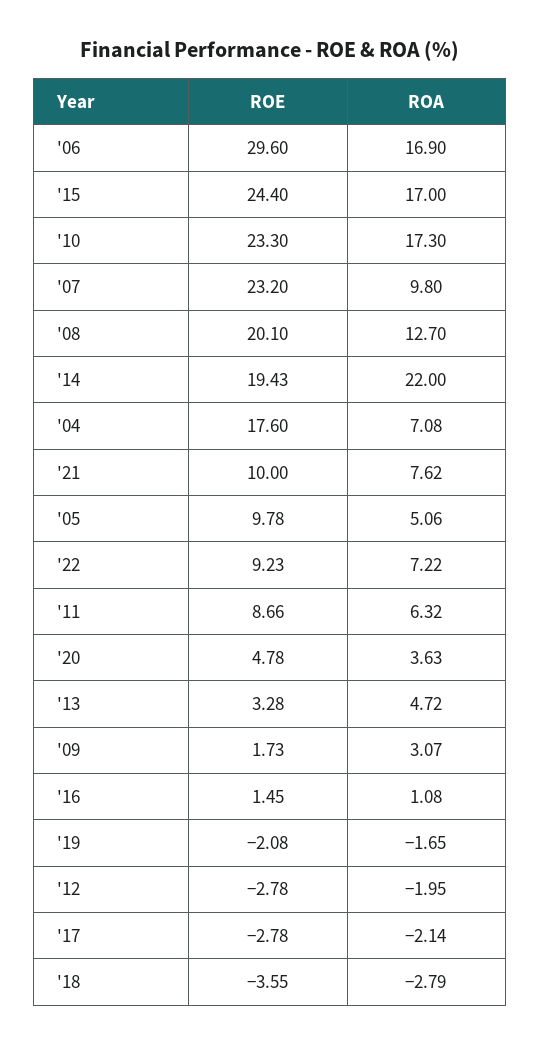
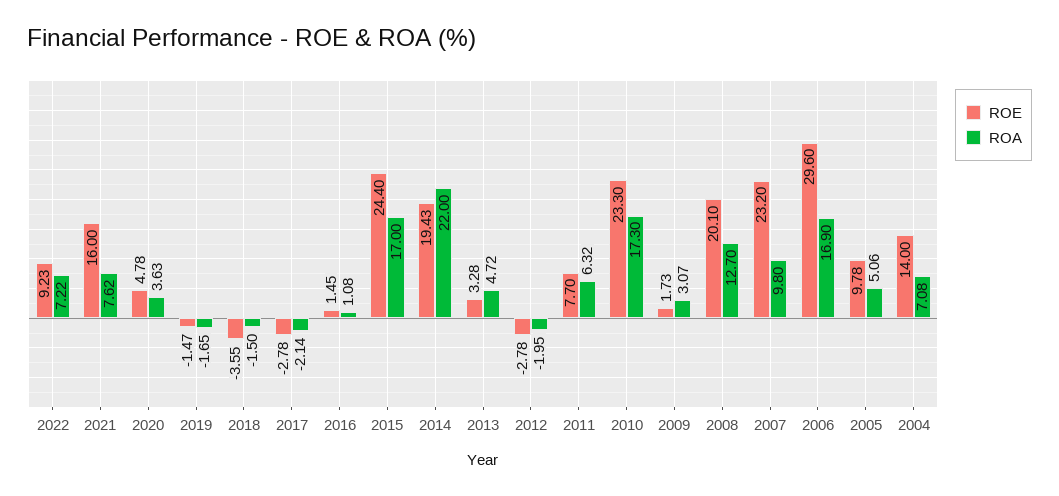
  {
    "ROE": {
      "'06": 29.6,
      "'15": 24.4,
      "'10": 23.3,
      "'07": 23.2,
      "'08": 20.1,
      "'14": 19.43,
-     "'04": 17.6,
+     "'04": 14,
-     "'21": 10,
+     "'21": 16,
      "'05": 9.78,
      "'22": 9.23,
-     "'11": 8.66,
+     "'11": 7.7,
      "'20": 4.78,
      "'13": 3.28,
      "'09": 1.73,
      "'16": 1.45,
-     "'19": -2.08,
+     "'19": -1.47,
      "'12": -2.78,
      "'17": -2.78,
      "'18": -3.55
    },
    "ROA": {
      "'06": 16.9,
      "'15": 17,
      "'10": 17.3,
      "'07": 9.8,
      "'08": 12.7,
      "'14": 22,
      "'04": 7.08,
      "'21": 7.62,
      "'05": 5.06,
      "'22": 7.22,
      "'11": 6.32,
      "'20": 3.63,
      "'13": 4.72,
      "'09": 3.07,
      "'16": 1.08,
      "'19": -1.65,
      "'12": -1.95,
      "'17": -2.14,
-     "'18": -2.79
+     "'18": -1.5
    }
  }

